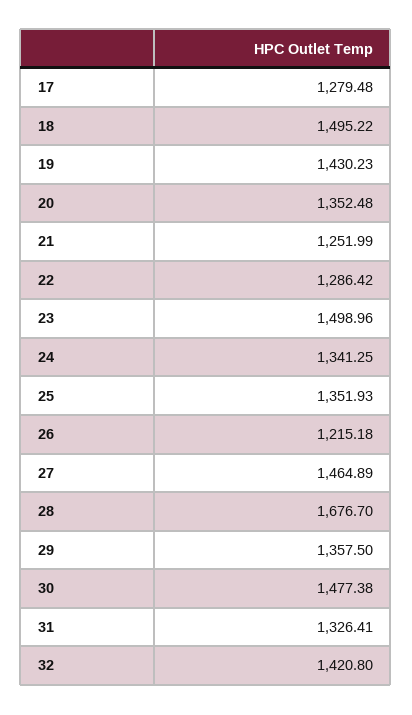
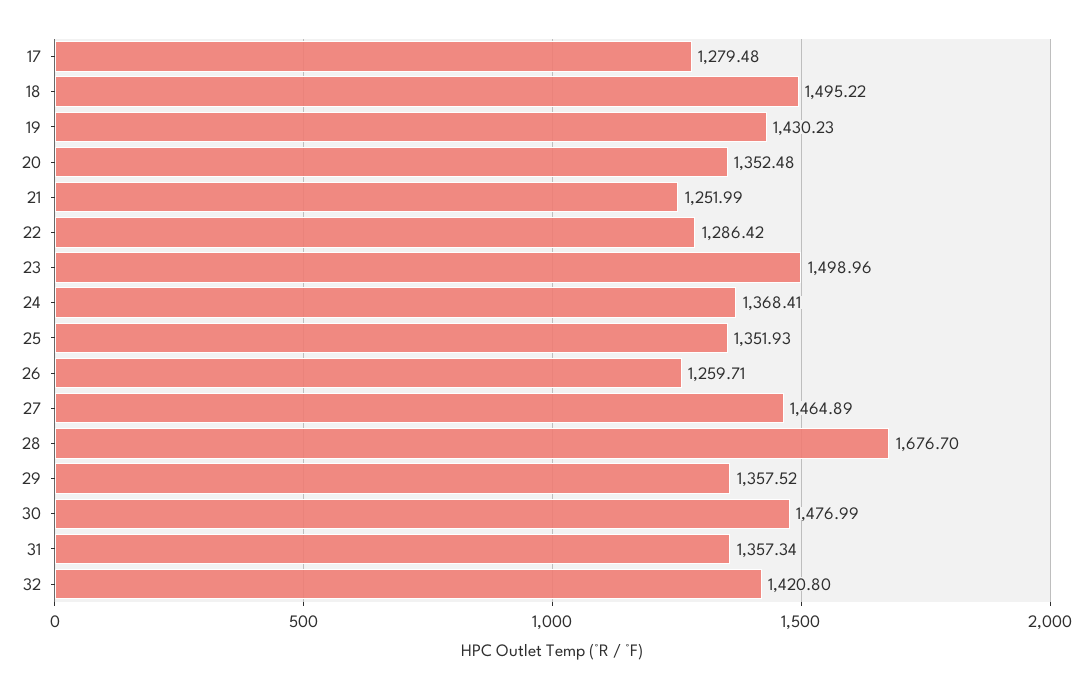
  {
    "17": 1279.48,
    "18": 1495.22,
    "19": 1430.23,
    "20": 1352.48,
    "21": 1251.99,
    "22": 1286.42,
    "23": 1498.96,
-   "24": 1341.25,
+   "24": 1368.41,
    "25": 1351.93,
-   "26": 1215.18,
+   "26": 1259.71,
    "27": 1464.89,
    "28": 1676.7,
-   "29": 1357.5,
+   "29": 1357.52,
-   "30": 1477.38,
+   "30": 1476.99,
-   "31": 1326.41,
+   "31": 1357.34,
    "32": 1420.8
  }

